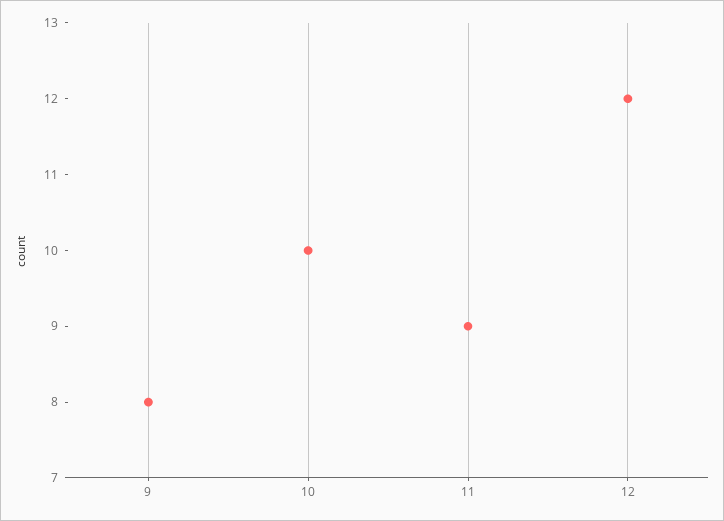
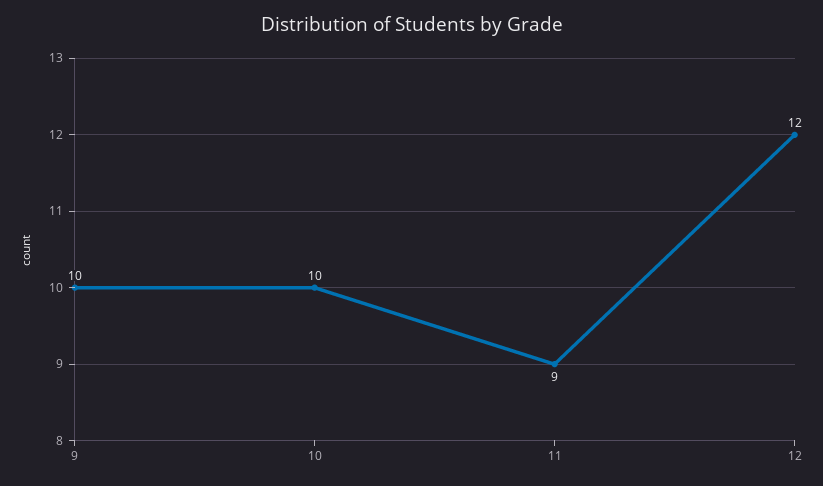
  {
-   "9": 8,
+   "9": 10,
    "10": 10,
    "11": 9,
    "12": 12
  }

